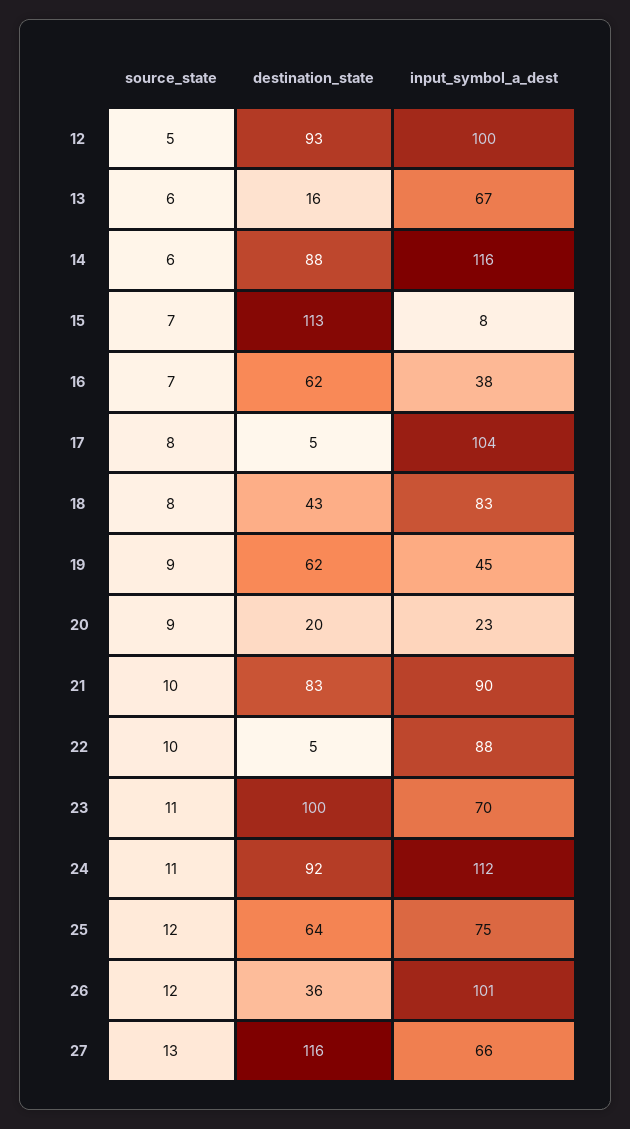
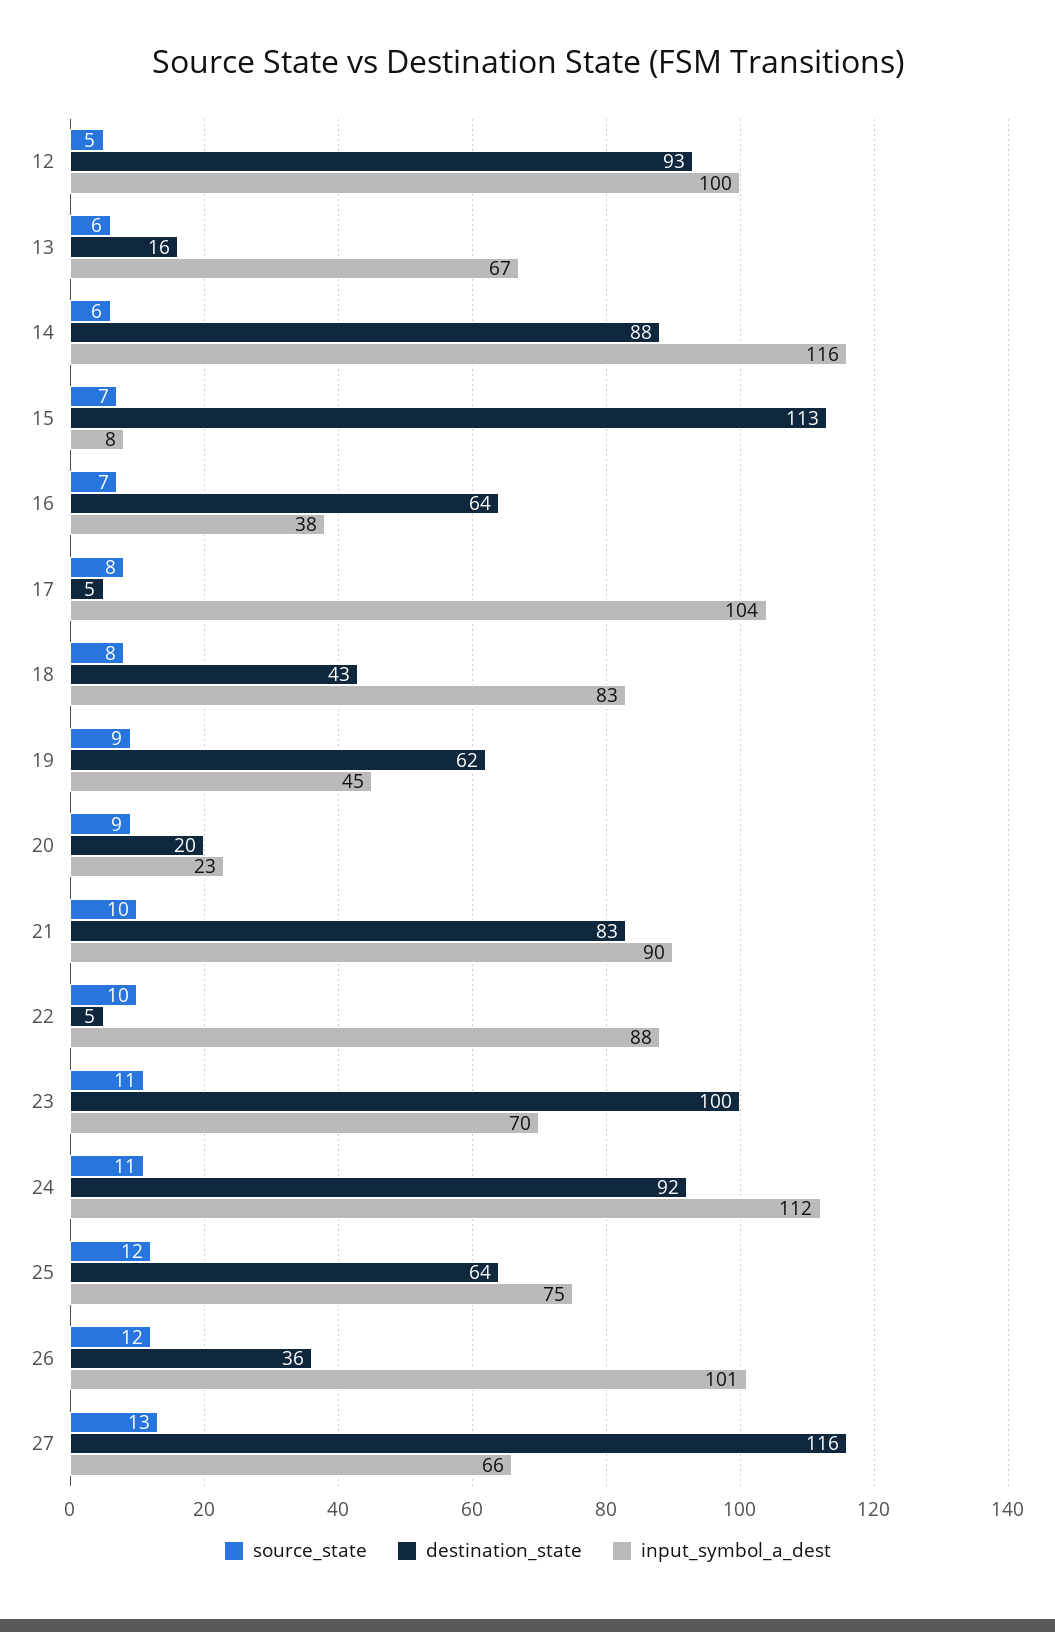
  {
    "source_state": {
      "12": 5,
      "13": 6,
      "14": 6,
      "15": 7,
      "16": 7,
      "17": 8,
      "18": 8,
      "19": 9,
      "20": 9,
      "21": 10,
      "22": 10,
      "23": 11,
      "24": 11,
      "25": 12,
      "26": 12,
      "27": 13
    },
    "destination_state": {
      "12": 93,
      "13": 16,
      "14": 88,
      "15": 113,
-     "16": 62,
+     "16": 64,
      "17": 5,
      "18": 43,
      "19": 62,
      "20": 20,
      "21": 83,
      "22": 5,
      "23": 100,
      "24": 92,
      "25": 64,
      "26": 36,
      "27": 116
    },
    "input_symbol_a_dest": {
      "12": 100,
      "13": 67,
      "14": 116,
      "15": 8,
      "16": 38,
      "17": 104,
      "18": 83,
      "19": 45,
      "20": 23,
      "21": 90,
      "22": 88,
      "23": 70,
      "24": 112,
      "25": 75,
      "26": 101,
      "27": 66
    }
  }

